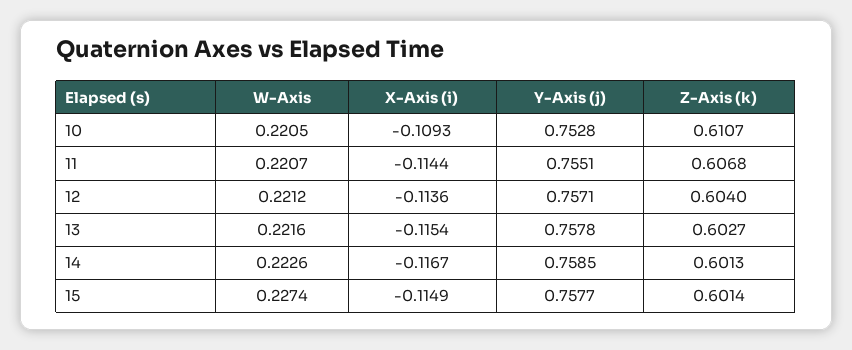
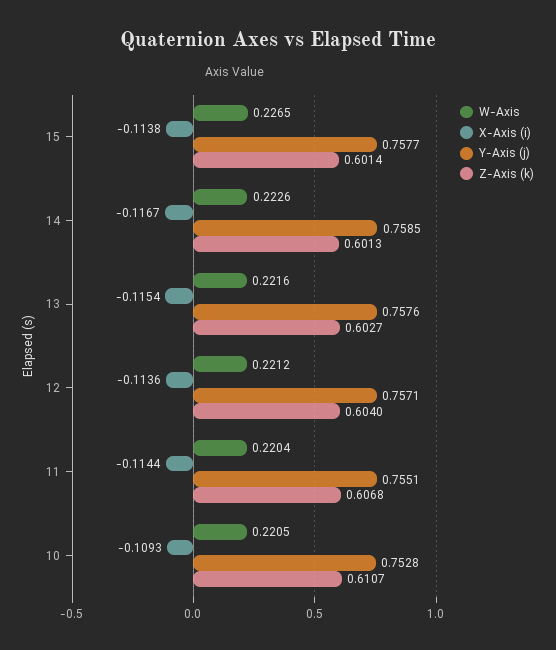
  {
    "W-Axis": {
      "10": 0.2205,
-     "11": 0.2207,
+     "11": 0.2204,
      "12": 0.2212,
      "13": 0.2216,
      "14": 0.2226,
-     "15": 0.2274
+     "15": 0.2265
    },
    "X-Axis (i)": {
      "10": -0.1093,
      "11": -0.1144,
      "12": -0.1136,
      "13": -0.1154,
      "14": -0.1167,
-     "15": -0.1149
+     "15": -0.1138
    },
    "Y-Axis (j)": {
      "10": 0.7528,
      "11": 0.7551,
      "12": 0.7571,
-     "13": 0.7578,
+     "13": 0.7576,
      "14": 0.7585,
      "15": 0.7577
    },
    "Z-Axis (k)": {
      "10": 0.6107,
      "11": 0.6068,
      "12": 0.604,
      "13": 0.6027,
      "14": 0.6013,
      "15": 0.6014
    }
  }

